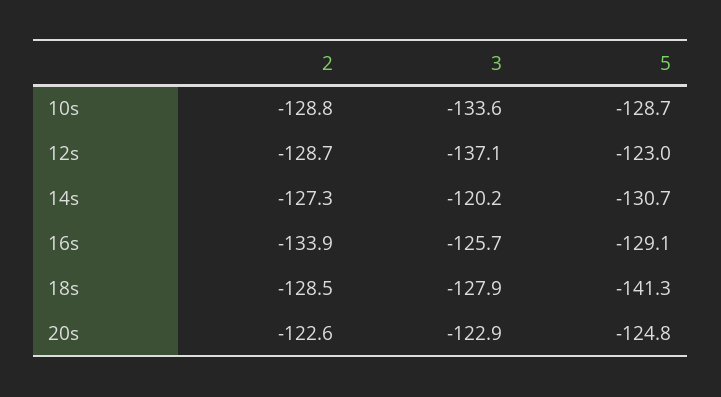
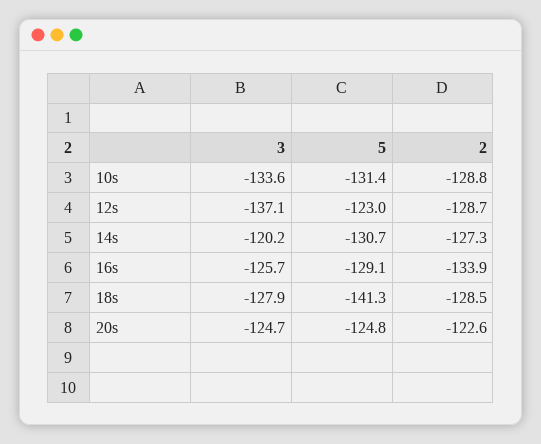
  {
    "2": {
      "10s": -128.8,
      "12s": -128.7,
      "14s": -127.3,
      "16s": -133.9,
      "18s": -128.5,
      "20s": -122.6
    },
    "3": {
      "10s": -133.6,
      "12s": -137.1,
      "14s": -120.2,
      "16s": -125.7,
      "18s": -127.9,
-     "20s": -122.9
+     "20s": -124.7
    },
    "5": {
-     "10s": -128.7,
+     "10s": -131.4,
      "12s": -123,
      "14s": -130.7,
      "16s": -129.1,
      "18s": -141.3,
      "20s": -124.8
    }
  }

